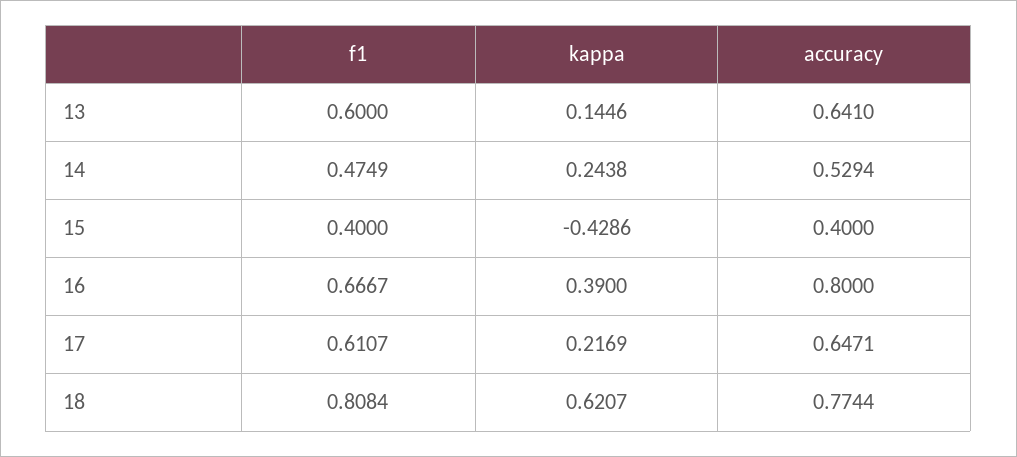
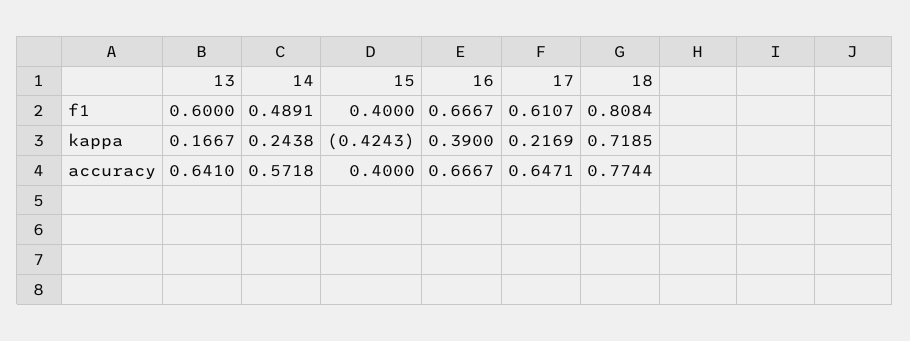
  {
    "f1": {
      "13": 0.6,
-     "14": 0.4749,
+     "14": 0.4891,
      "15": 0.4,
      "16": 0.6667,
      "17": 0.6107,
      "18": 0.8084
    },
    "kappa": {
-     "13": 0.1446,
+     "13": 0.1667,
      "14": 0.2438,
-     "15": -0.4286,
+     "15": -0.4243,
      "16": 0.39,
      "17": 0.2169,
-     "18": 0.6207
+     "18": 0.7185
    },
    "accuracy": {
      "13": 0.641,
-     "14": 0.5294,
+     "14": 0.5718,
      "15": 0.4,
-     "16": 0.8,
+     "16": 0.6667,
      "17": 0.6471,
      "18": 0.7744
    }
  }

